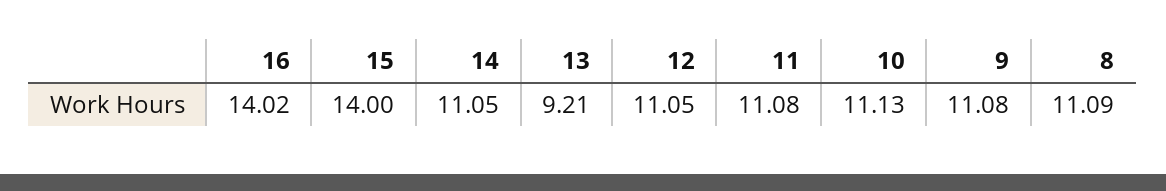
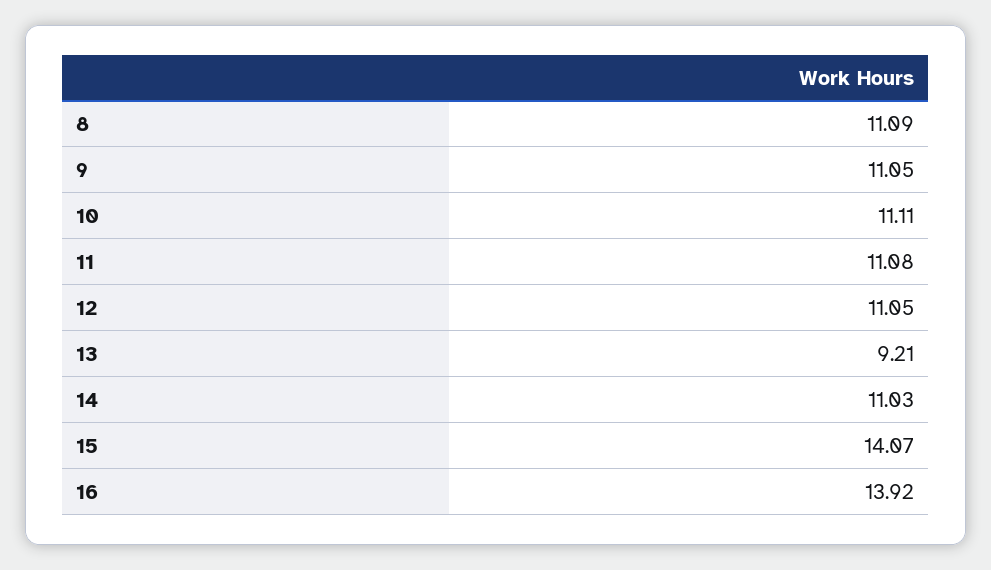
  {
-   "16": 14.02,
+   "16": 13.92,
-   "15": 14,
+   "15": 14.07,
-   "14": 11.05,
+   "14": 11.03,
    "13": 9.21,
    "12": 11.05,
    "11": 11.08,
-   "10": 11.13,
+   "10": 11.11,
-   "9": 11.08,
+   "9": 11.05,
    "8": 11.09
  }

